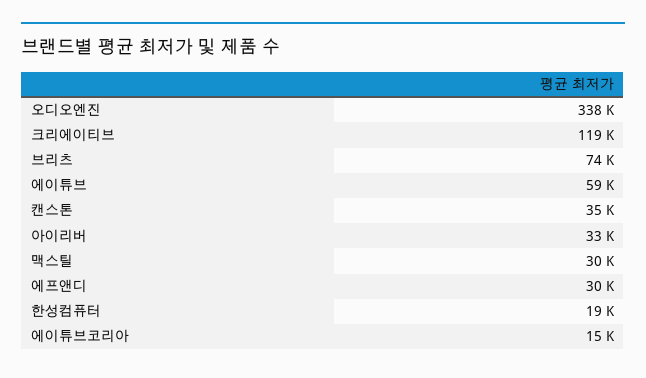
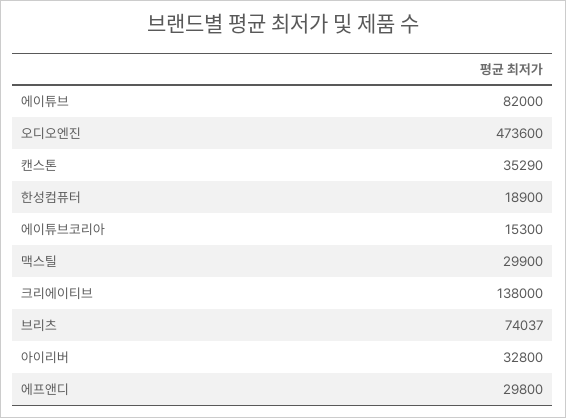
  {
-   "오디오엔진": 338000,
+   "오디오엔진": 473600,
-   "크리에이티브": 119000,
+   "크리에이티브": 138000,
    "브리츠": 74037,
-   "에이튜브": 59000,
+   "에이튜브": 82000,
    "캔스톤": 35290,
    "아이리버": 32800,
    "맥스틸": 29900,
    "에프앤디": 29800,
    "한성컴퓨터": 18900,
    "에이튜브코리아": 15300
  }

